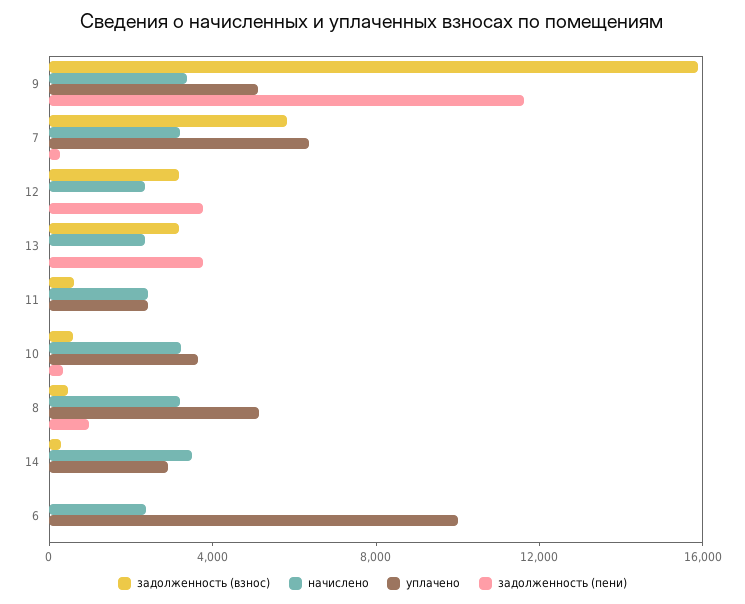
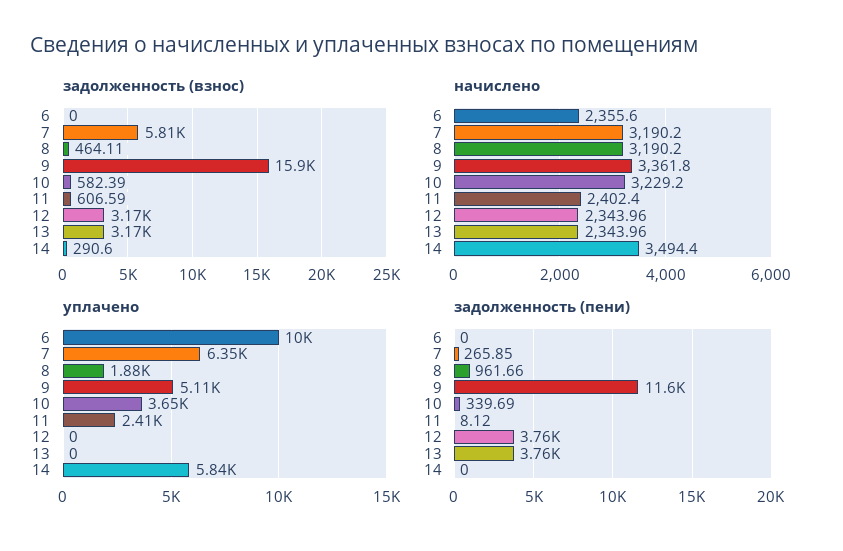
  {
    "задолженность (взнос)": {
      "9": 15900,
      "7": 5810,
      "12": 3170,
      "13": 3170,
      "11": 606.59,
      "10": 582.39,
      "8": 464.11,
      "14": 290.6,
      "6": 0
    },
    "начислено": {
      "9": 3361.8,
      "7": 3190.2,
      "12": 2343.96,
      "13": 2343.96,
      "11": 2402.4,
      "10": 3229.2,
      "8": 3190.2,
      "14": 3494.4,
      "6": 2355.6
    },
    "уплачено": {
      "9": 5110,
      "7": 6350,
      "12": 0,
      "13": 0,
      "11": 2410,
      "10": 3650,
-     "8": 5000,
+     "8": 1880,
-     "14": 3000,
+     "14": 5840,
      "6": 10000
    },
    "задолженность (пени)": {
      "9": 11600,
      "7": 265.85,
      "12": 3760,
      "13": 3760,
      "11": 8.12,
      "10": 339.69,
      "8": 961.66,
      "14": 0,
      "6": 0
    }
  }

